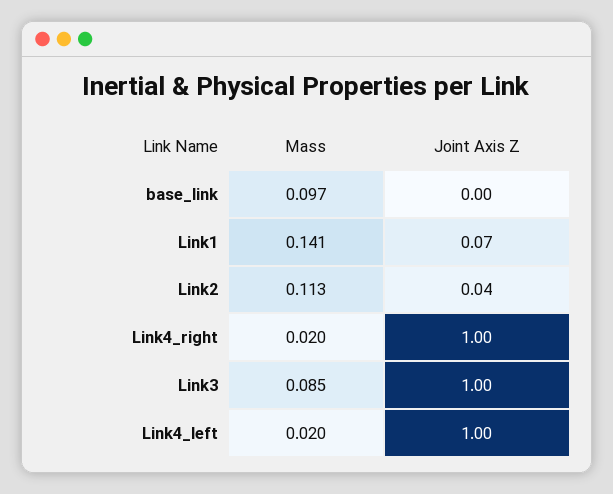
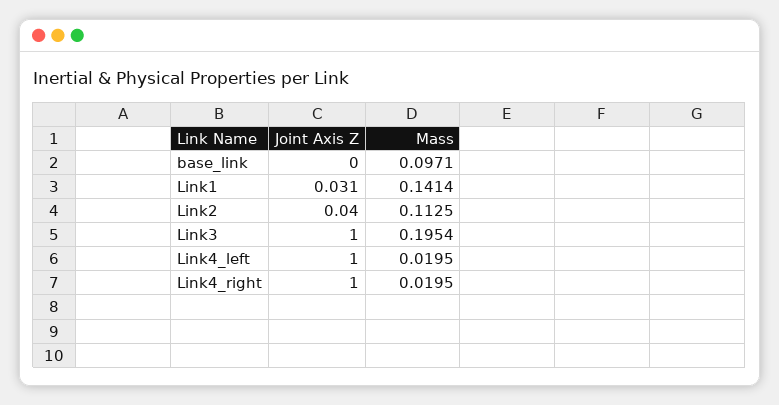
  {
    "Mass": {
      "base_link": 0.0971,
      "Link1": 0.1414,
      "Link2": 0.1125,
      "Link4_right": 0.0195,
-     "Link3": 0.085,
+     "Link3": 0.1954,
      "Link4_left": 0.0195
    },
    "Joint Axis Z": {
      "base_link": 0,
-     "Link1": 0.07,
+     "Link1": 0.031,
      "Link2": 0.04,
      "Link4_right": 1,
      "Link3": 1,
      "Link4_left": 1
    }
  }

